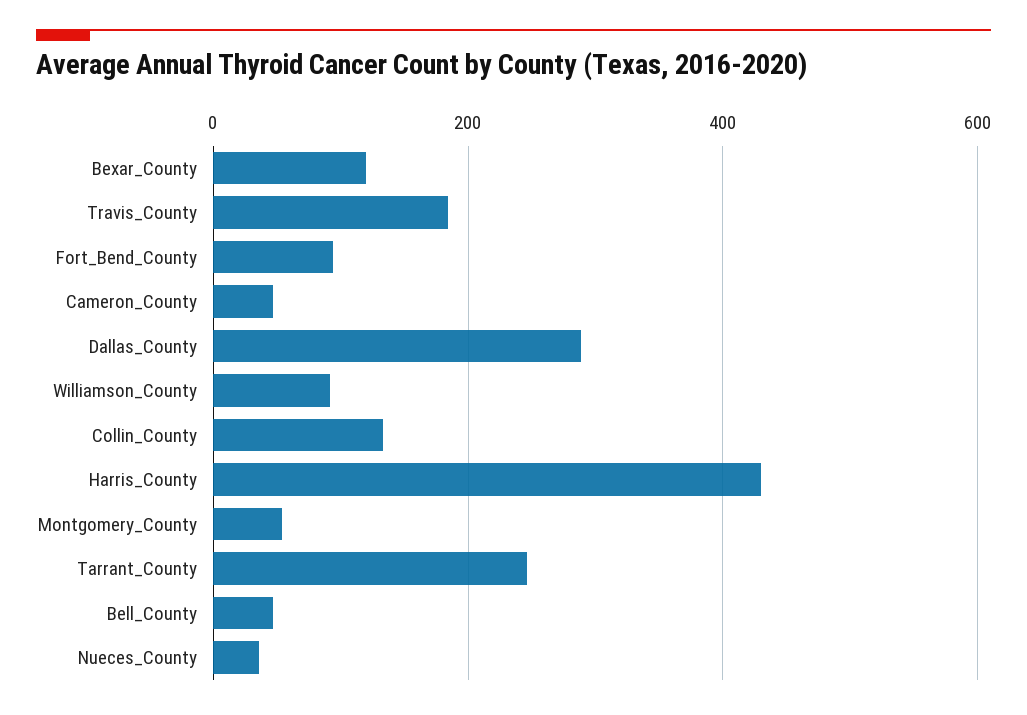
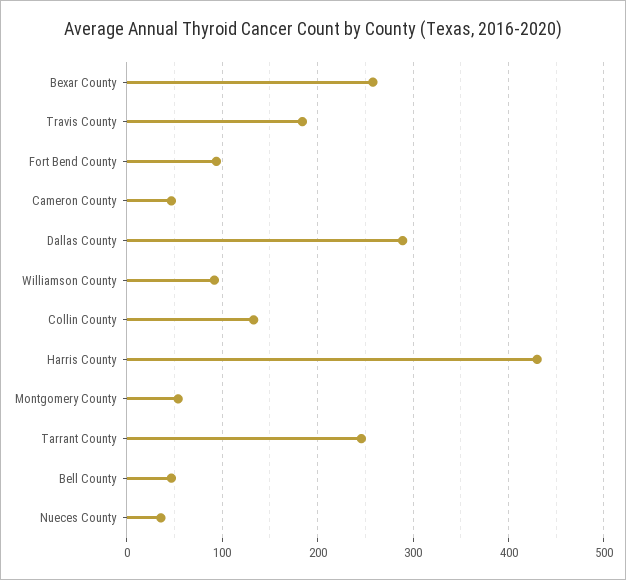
  {
-   "Bexar_County": 120,
+   "Bexar_County": 260,
    "Travis_County": 180,
    "Fort_Bend_County": 90,
    "Cameron_County": 50,
    "Dallas_County": 290,
    "Williamson_County": 90,
    "Collin_County": 130,
    "Harris_County": 430,
    "Montgomery_County": 50,
    "Tarrant_County": 250,
    "Bell_County": 50,
    "Nueces_County": 40
  }

